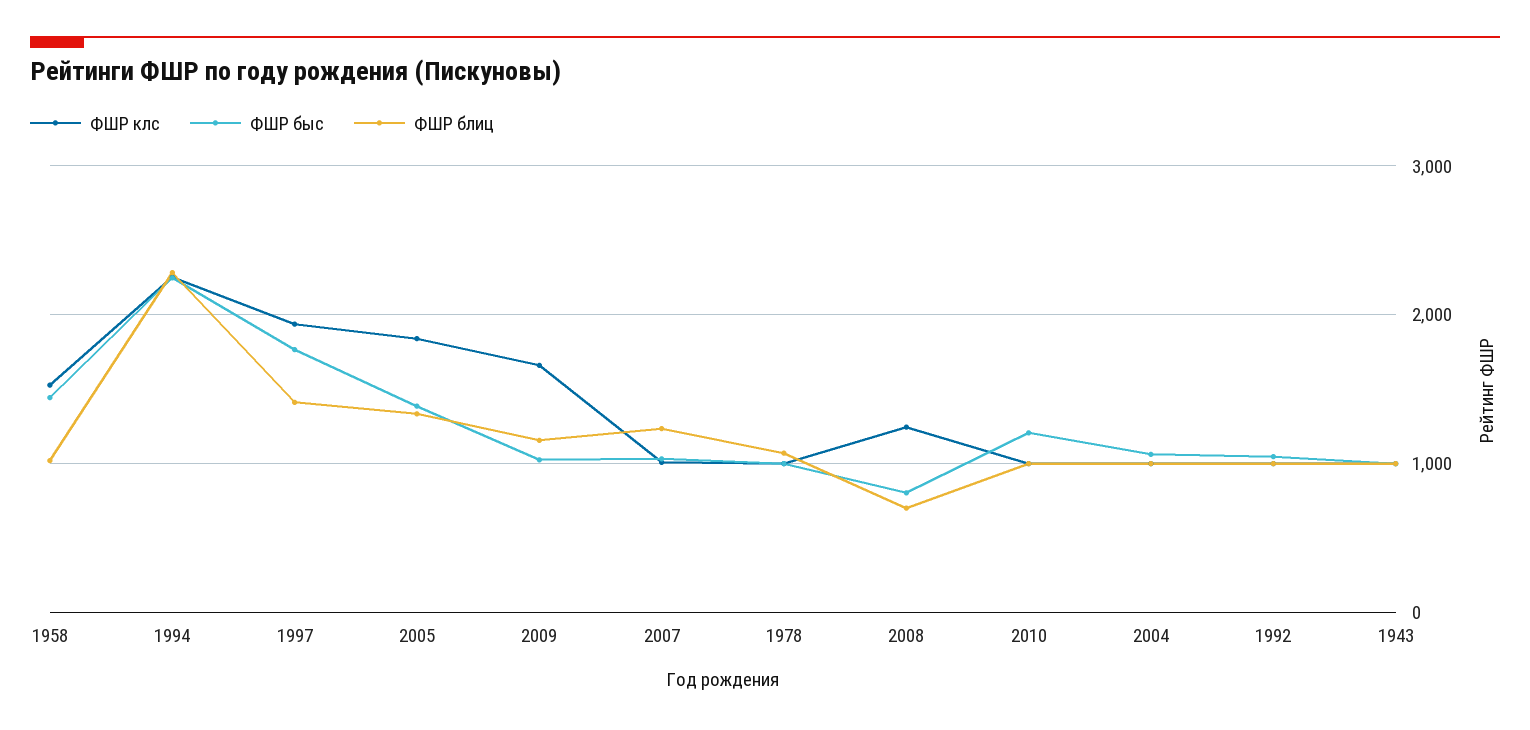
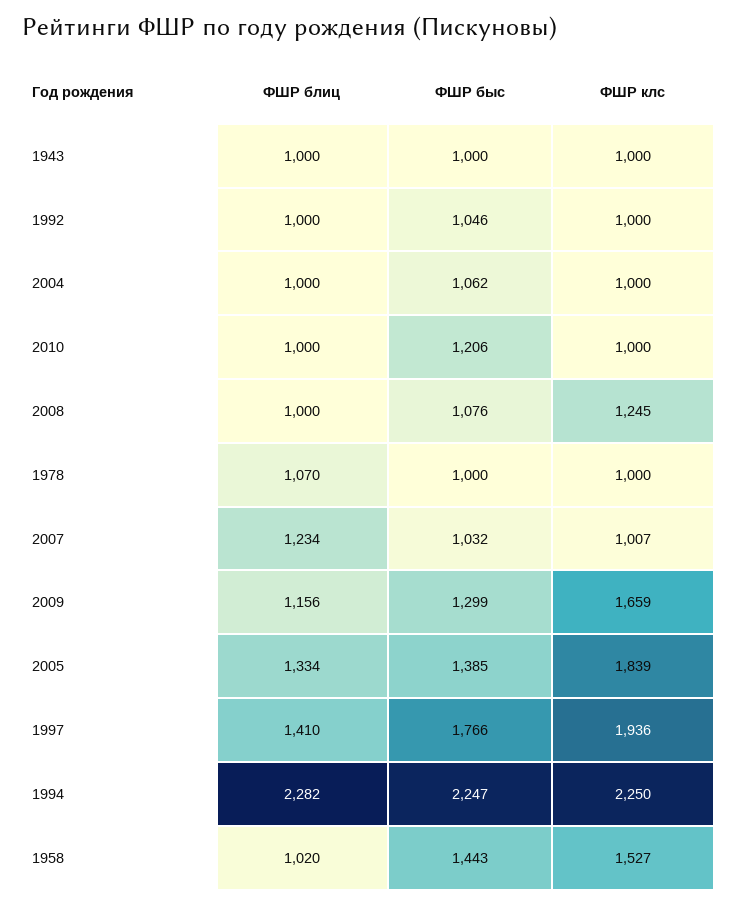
  {
    "ФШР клс": {
      "1958": 1527,
      "1994": 2250,
      "1997": 1936,
      "2005": 1839,
      "2009": 1659,
      "2007": 1007,
      "1978": 1000,
      "2008": 1245,
      "2010": 1000,
      "2004": 1000,
      "1992": 1000,
      "1943": 1000
    },
    "ФШР быс": {
      "1958": 1443,
      "1994": 2247,
      "1997": 1766,
      "2005": 1385,
-     "2009": 1000,
+     "2009": 1299,
      "2007": 1032,
      "1978": 1000,
-     "2008": 800,
+     "2008": 1076,
      "2010": 1206,
      "2004": 1062,
      "1992": 1046,
      "1943": 1000
    },
    "ФШР блиц": {
      "1958": 1020,
      "1994": 2282,
      "1997": 1410,
      "2005": 1334,
      "2009": 1156,
      "2007": 1234,
      "1978": 1070,
-     "2008": 700,
+     "2008": 1000,
      "2010": 1000,
      "2004": 1000,
      "1992": 1000,
      "1943": 1000
    }
  }

